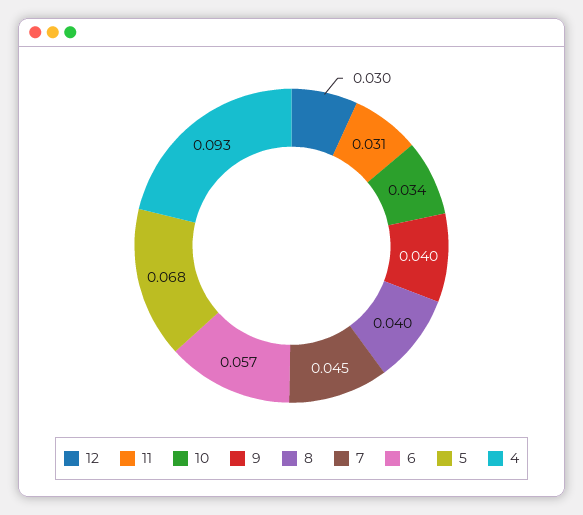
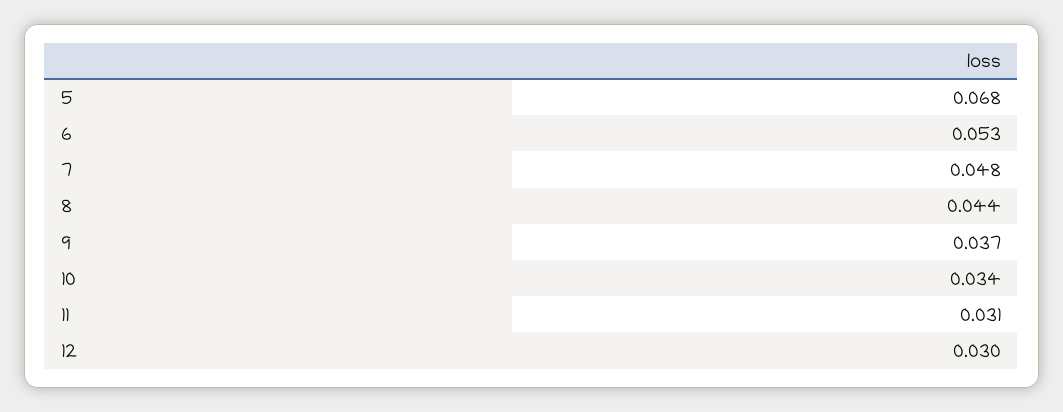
  {
    "12": 0.03,
    "11": 0.031,
    "10": 0.034,
-   "9": 0.04,
+   "9": 0.037,
-   "8": 0.04,
+   "8": 0.044,
-   "7": 0.045,
+   "7": 0.048,
-   "6": 0.057,
+   "6": 0.053,
-   "5": 0.068,
+   "5": 0.068
-   "4": 0.093
  }

